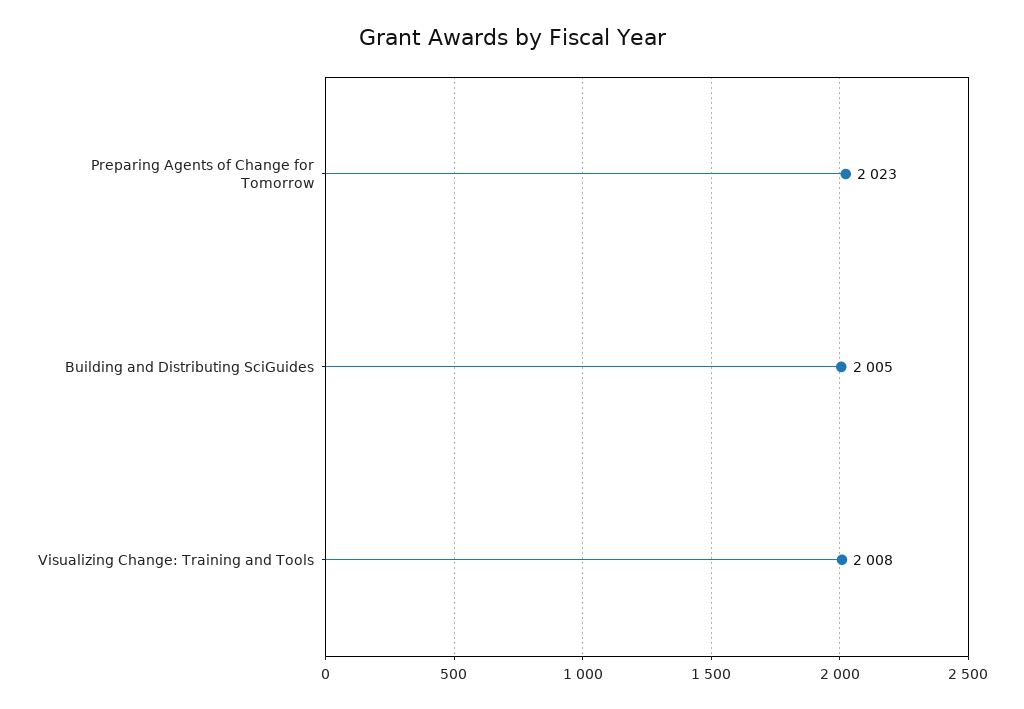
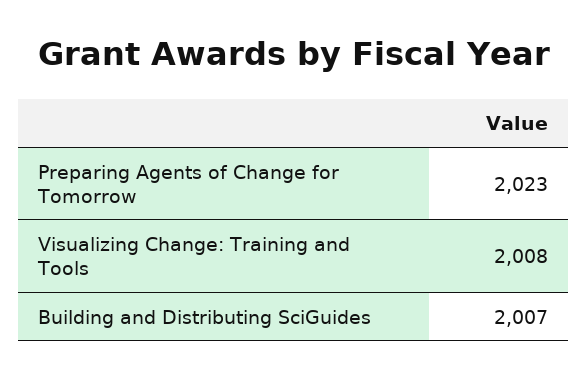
  {
    "Preparing Agents of Change for Tomorrow": 2023,
-   "Building and Distributing SciGuides": 2005,
+   "Building and Distributing SciGuides": 2007,
    "Visualizing Change: Training and Tools": 2008
  }

